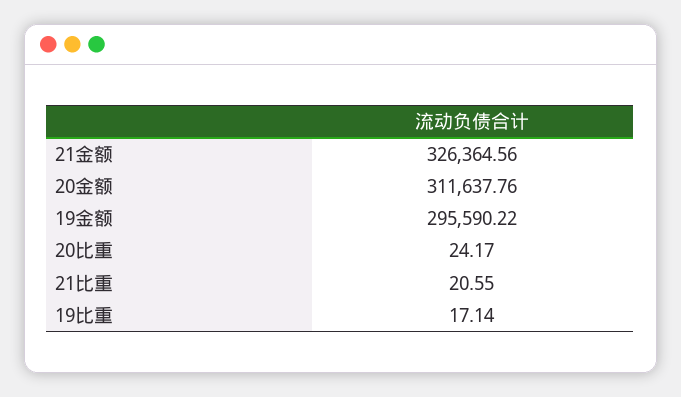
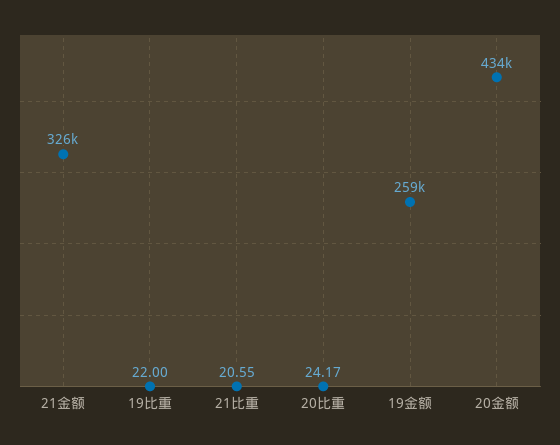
  {
    "21金额": 326364.56,
-   "20金额": 311637.76,
+   "20金额": 434000,
-   "19金额": 295590.22,
+   "19金额": 259000,
    "20比重": 24.17,
    "21比重": 20.55,
-   "19比重": 17.14
+   "19比重": 22
  }

